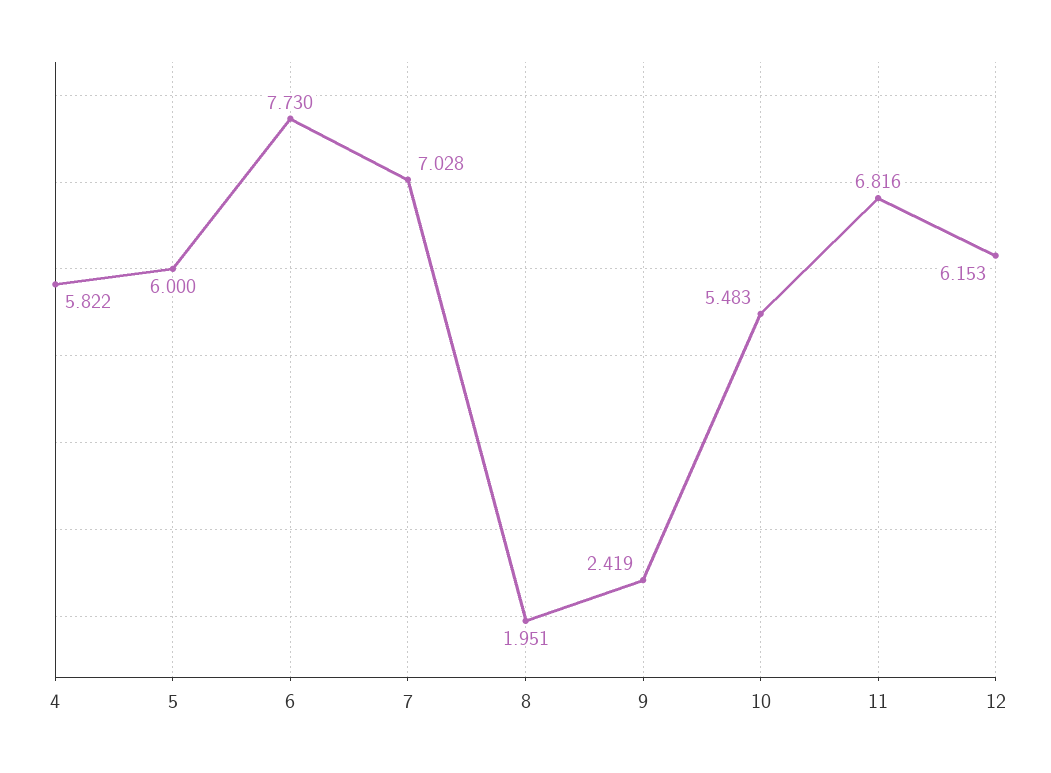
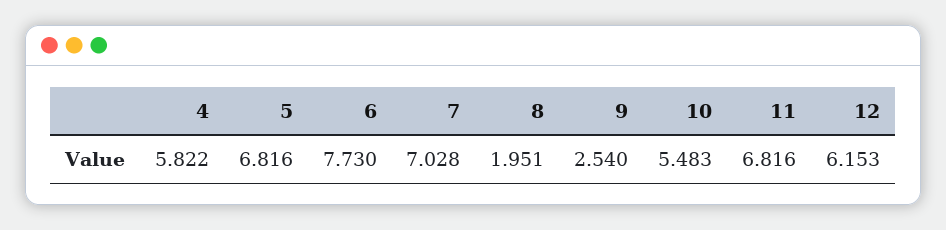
  {
    "4": 5.822,
-   "5": 6,
+   "5": 6.816,
    "6": 7.73,
    "7": 7.028,
    "8": 1.951,
-   "9": 2.419,
+   "9": 2.54,
    "10": 5.483,
    "11": 6.816,
    "12": 6.153
  }

